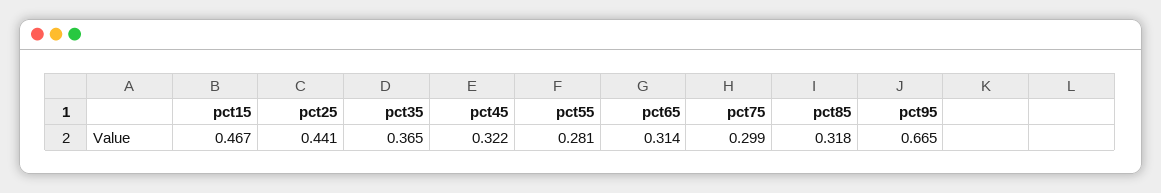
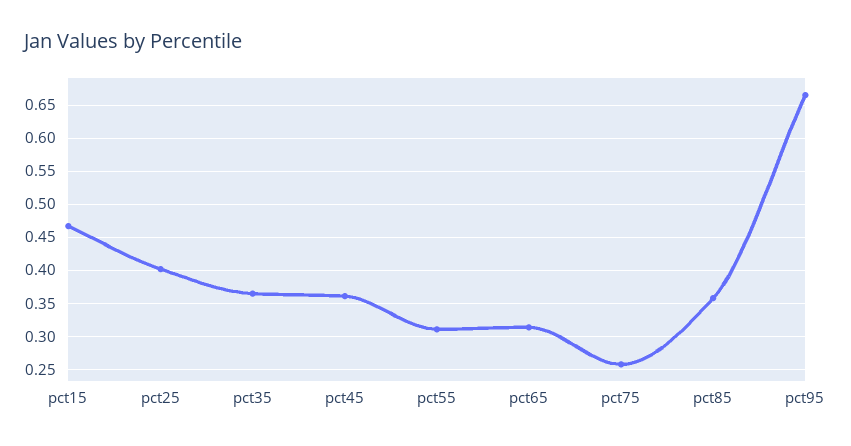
  {
    "pct15": 0.467,
-   "pct25": 0.441,
+   "pct25": 0.4,
    "pct35": 0.365,
-   "pct45": 0.322,
+   "pct45": 0.36,
-   "pct55": 0.281,
+   "pct55": 0.31,
    "pct65": 0.314,
-   "pct75": 0.299,
+   "pct75": 0.26,
-   "pct85": 0.318,
+   "pct85": 0.36,
    "pct95": 0.665
  }

